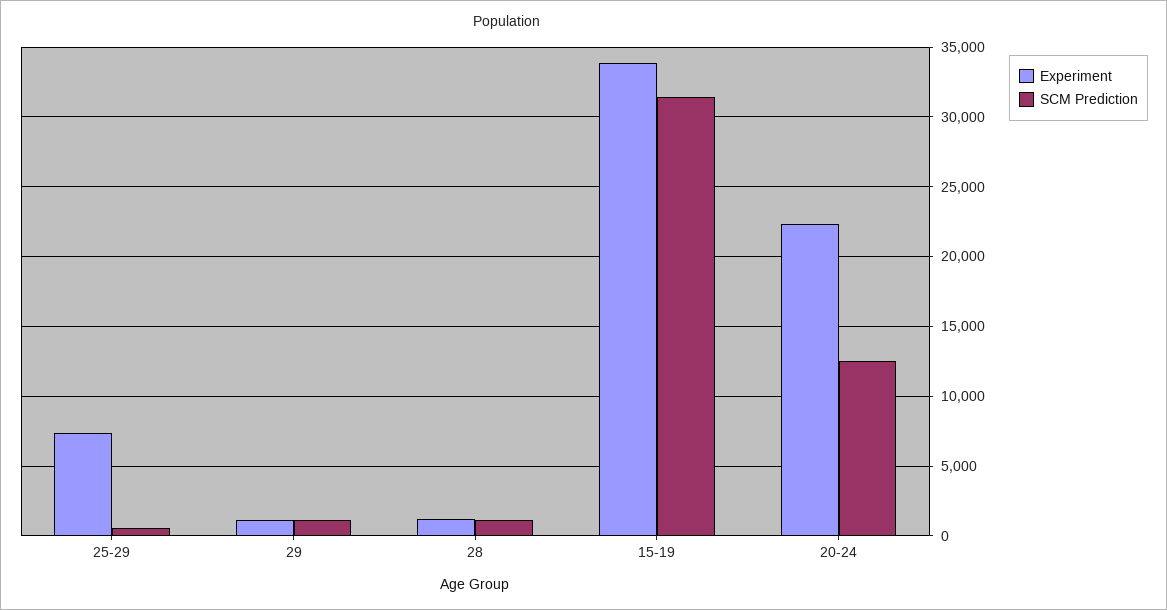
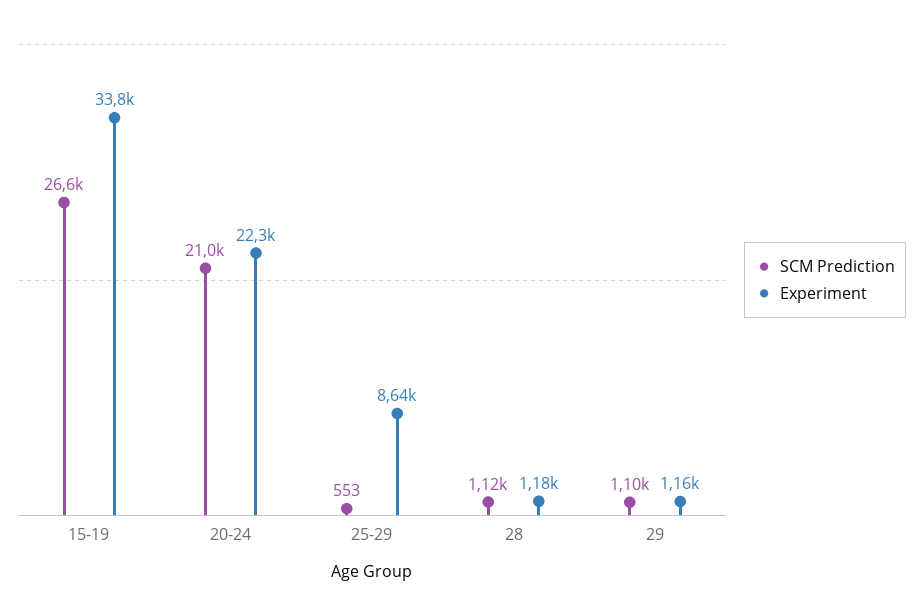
  {
    "Experiment": {
-     "25-29": 7500,
+     "25-29": 8640,
      "29": 1160,
      "28": 1180,
      "15-19": 33800,
      "20-24": 22300
    },
    "SCM Prediction": {
      "25-29": 553,
      "29": 1100,
      "28": 1120,
-     "15-19": 31500,
+     "15-19": 26600,
-     "20-24": 12500
+     "20-24": 21000
    }
  }

